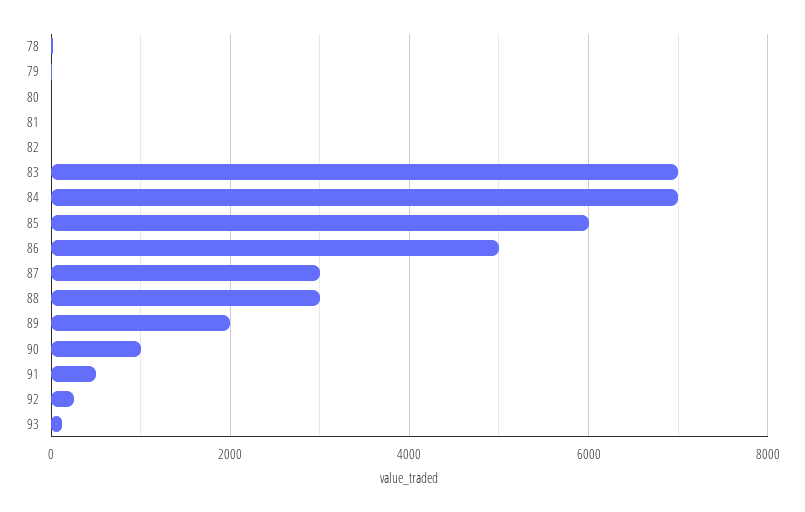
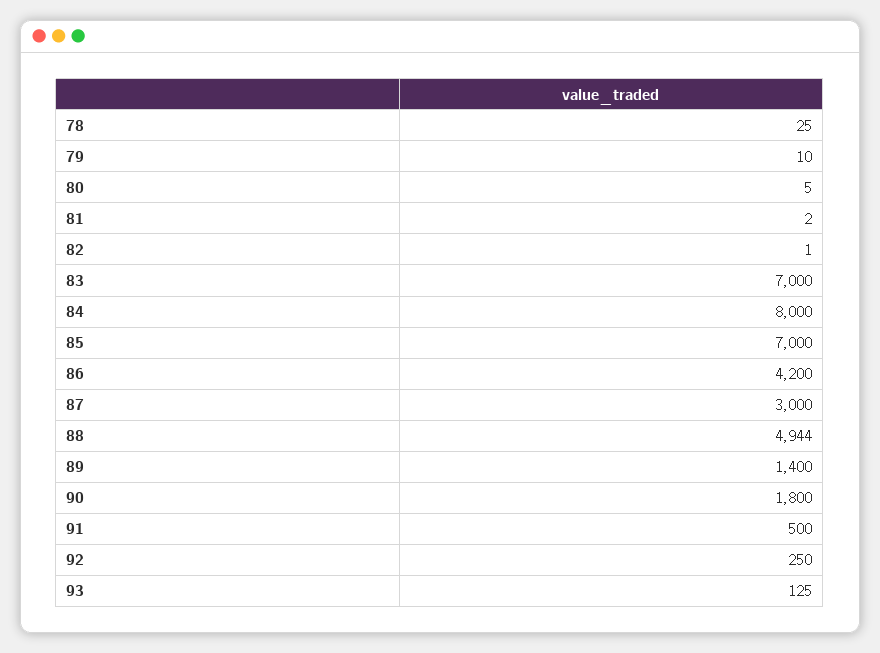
  {
    "78": 25,
    "79": 10,
    "80": 5,
    "81": 2,
    "82": 1,
    "83": 7000,
-   "84": 7000,
+   "84": 8000,
-   "85": 6000,
+   "85": 7000,
-   "86": 5000,
+   "86": 4200,
    "87": 3000,
-   "88": 3000,
+   "88": 4944,
-   "89": 2000,
+   "89": 1400,
-   "90": 1000,
+   "90": 1800,
    "91": 500,
    "92": 250,
    "93": 125
  }

